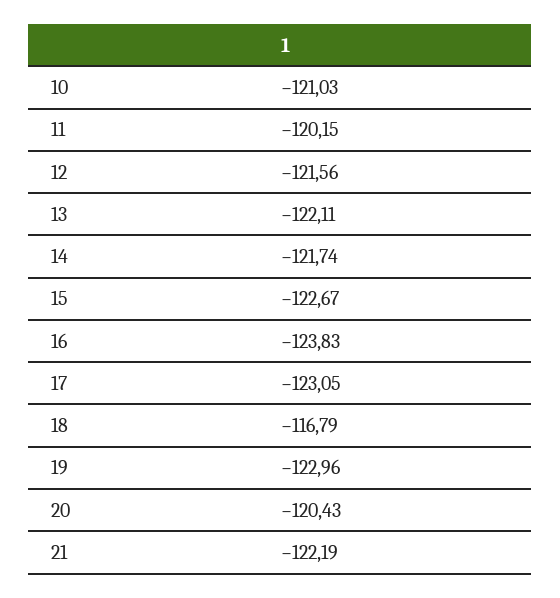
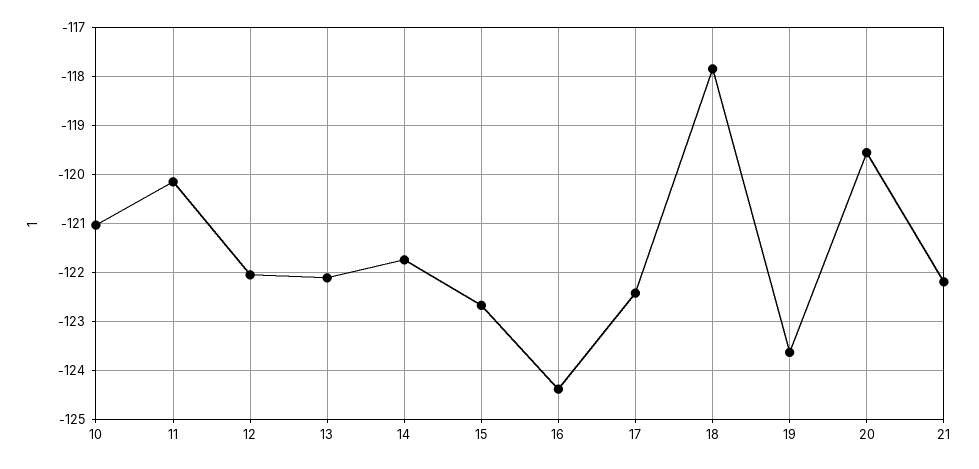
  {
    "10": -121.03,
    "11": -120.15,
-   "12": -121.56,
+   "12": -122,
    "13": -122.11,
    "14": -121.74,
    "15": -122.67,
-   "16": -123.83,
+   "16": -124.4,
-   "17": -123.05,
+   "17": -122.4,
-   "18": -116.79,
+   "18": -117.8,
-   "19": -122.96,
+   "19": -123.6,
-   "20": -120.43,
+   "20": -119.6,
    "21": -122.19
  }

